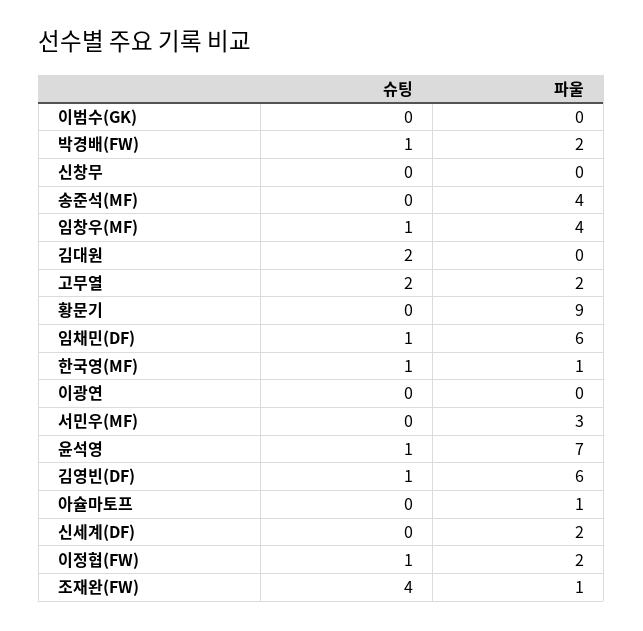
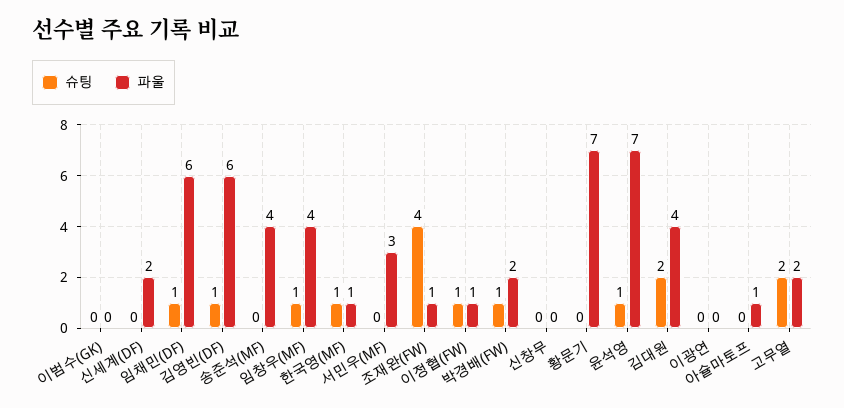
  {
    "슈팅": {
      "이범수(GK)": 0,
      "박경배(FW)": 1,
      "신창무": 0,
      "송준석(MF)": 0,
      "임창우(MF)": 1,
      "김대원": 2,
      "고무열": 2,
      "황문기": 0,
      "임채민(DF)": 1,
      "한국영(MF)": 1,
      "이광연": 0,
      "서민우(MF)": 0,
      "윤석영": 1,
      "김영빈(DF)": 1,
      "아슐마토프": 0,
      "신세계(DF)": 0,
      "이정협(FW)": 1,
      "조재완(FW)": 4
    },
    "파울": {
      "이범수(GK)": 0,
      "박경배(FW)": 2,
      "신창무": 0,
      "송준석(MF)": 4,
      "임창우(MF)": 4,
-     "김대원": 0,
+     "김대원": 4,
      "고무열": 2,
-     "황문기": 9,
+     "황문기": 7,
      "임채민(DF)": 6,
      "한국영(MF)": 1,
      "이광연": 0,
      "서민우(MF)": 3,
      "윤석영": 7,
      "김영빈(DF)": 6,
      "아슐마토프": 1,
      "신세계(DF)": 2,
-     "이정협(FW)": 2,
+     "이정협(FW)": 1,
      "조재완(FW)": 1
    }
  }

